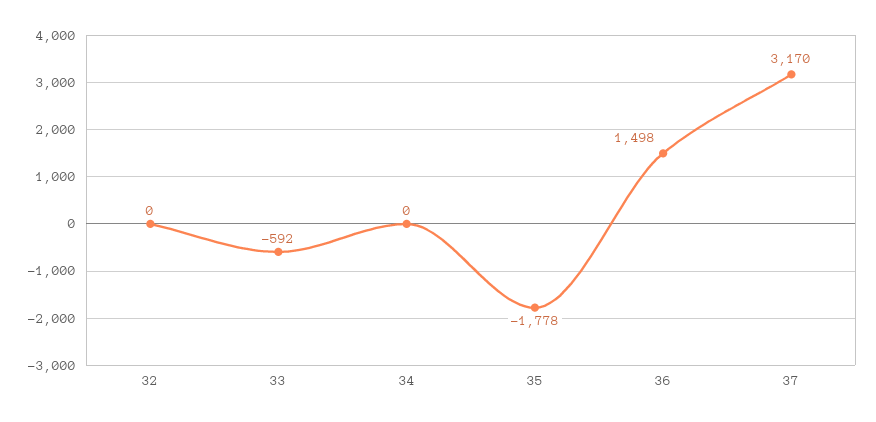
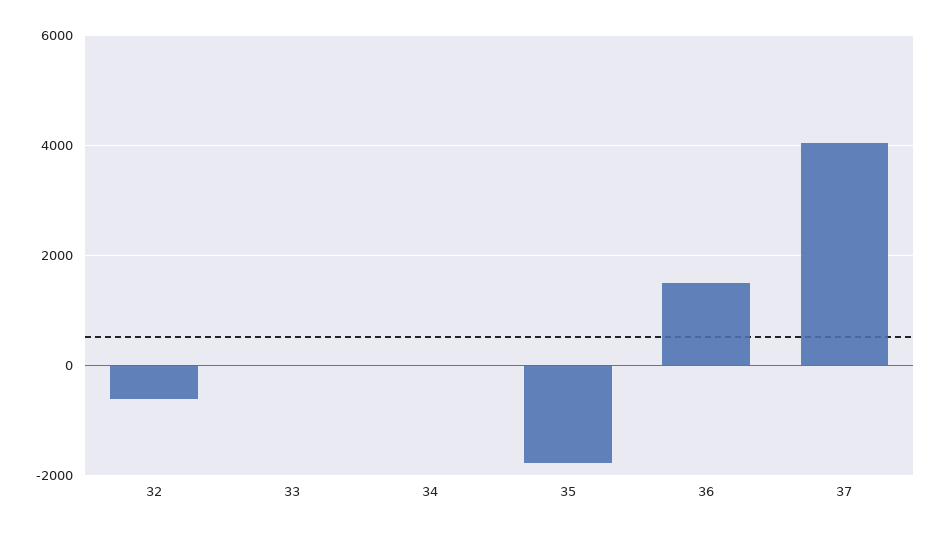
  {
-   "32": 0,
+   "32": -600,
-   "33": -592,
+   "33": 0,
    "34": 0,
    "35": -1778,
    "36": 1498,
-   "37": 3170
+   "37": 4000
  }

